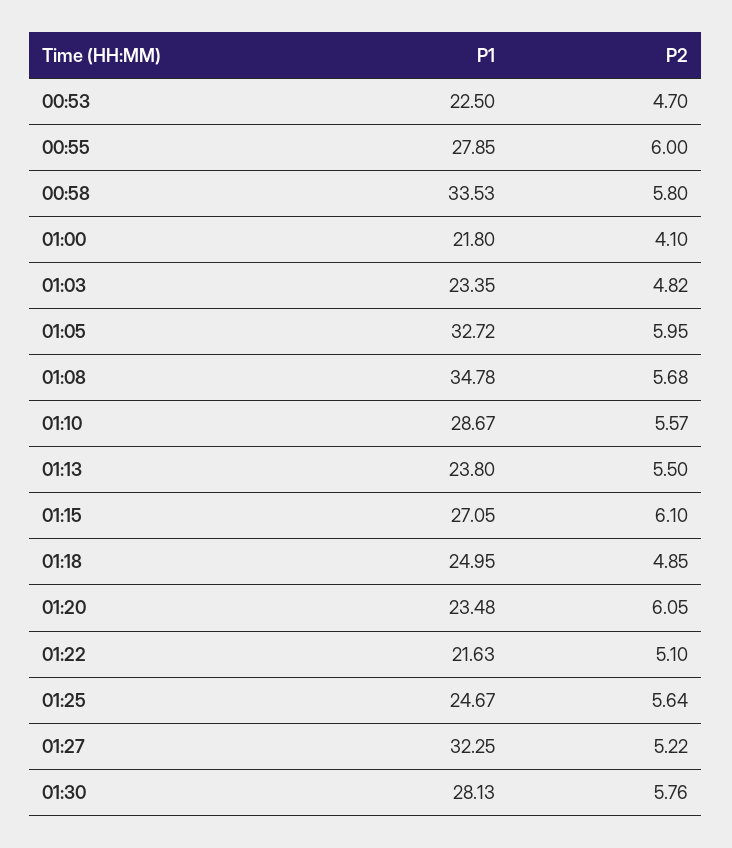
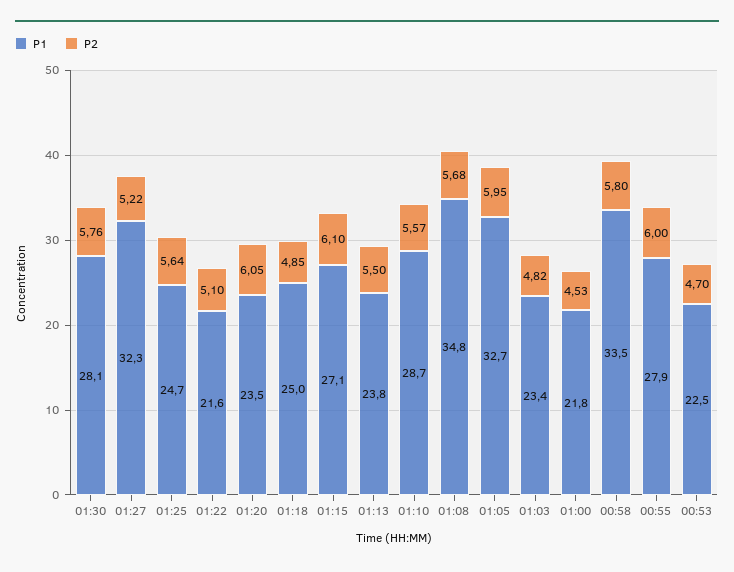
  {
    "P1": {
      "00:53": 22.5,
      "00:55": 27.85,
      "00:58": 33.53,
      "01:00": 21.8,
      "01:03": 23.35,
      "01:05": 32.72,
      "01:08": 34.78,
      "01:10": 28.67,
      "01:13": 23.8,
      "01:15": 27.05,
      "01:18": 24.95,
      "01:20": 23.48,
      "01:22": 21.63,
      "01:25": 24.67,
      "01:27": 32.25,
      "01:30": 28.13
    },
    "P2": {
      "00:53": 4.7,
      "00:55": 6,
      "00:58": 5.8,
-     "01:00": 4.1,
+     "01:00": 4.53,
      "01:03": 4.82,
      "01:05": 5.95,
      "01:08": 5.68,
      "01:10": 5.57,
      "01:13": 5.5,
      "01:15": 6.1,
      "01:18": 4.85,
      "01:20": 6.05,
      "01:22": 5.1,
      "01:25": 5.64,
      "01:27": 5.22,
      "01:30": 5.76
    }
  }

